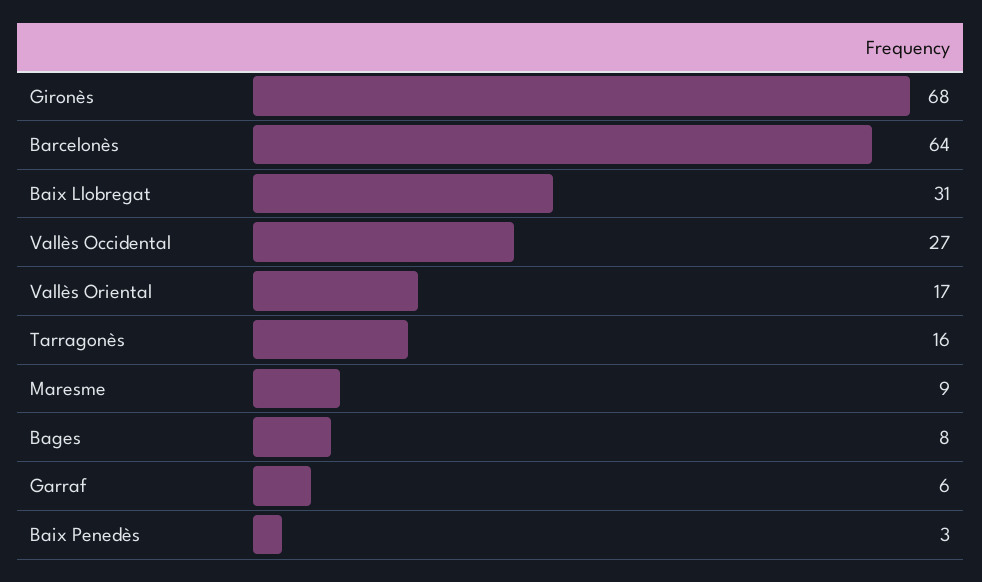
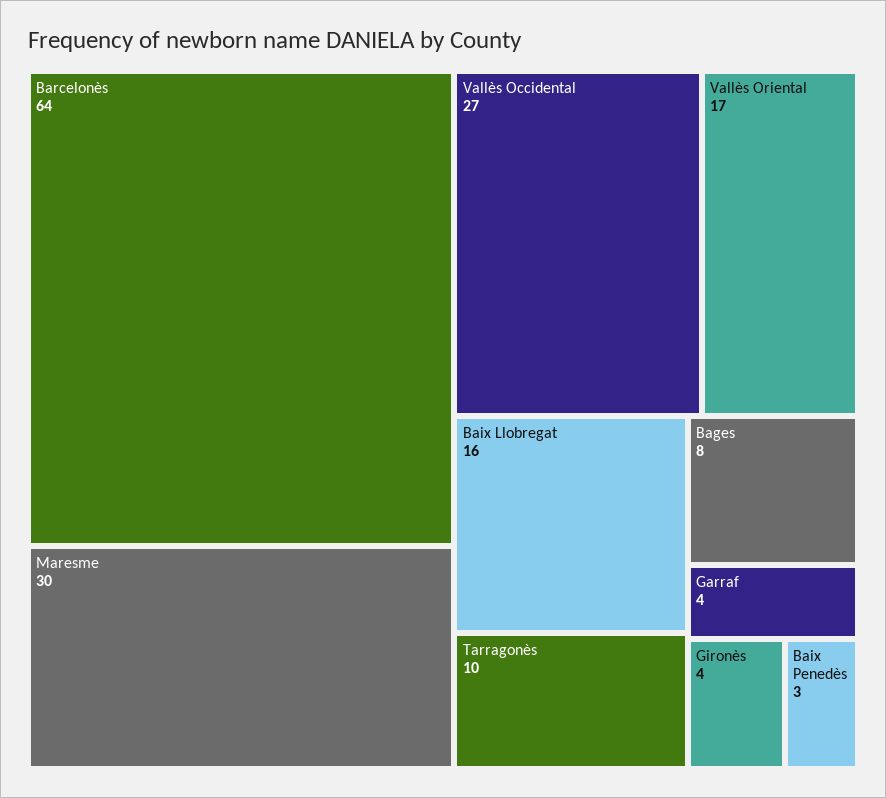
  {
-   "Gironès": 68,
+   "Gironès": 4,
    "Barcelonès": 64,
-   "Baix Llobregat": 31,
+   "Baix Llobregat": 16,
    "Vallès Occidental": 27,
    "Vallès Oriental": 17,
-   "Tarragonès": 16,
+   "Tarragonès": 10,
-   "Maresme": 9,
+   "Maresme": 30,
    "Bages": 8,
-   "Garraf": 6,
+   "Garraf": 4,
    "Baix Penedès": 3
  }

